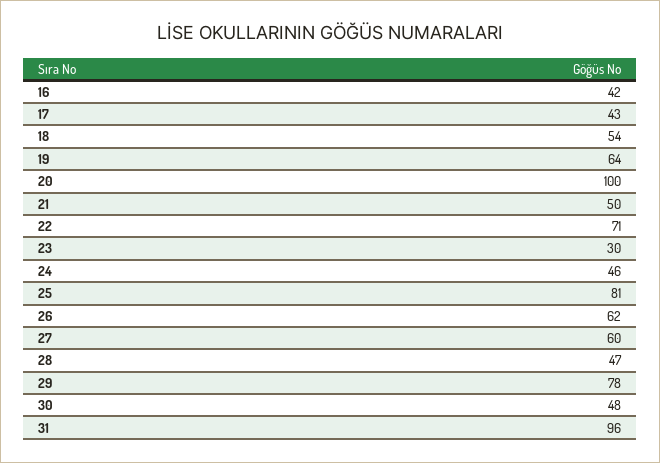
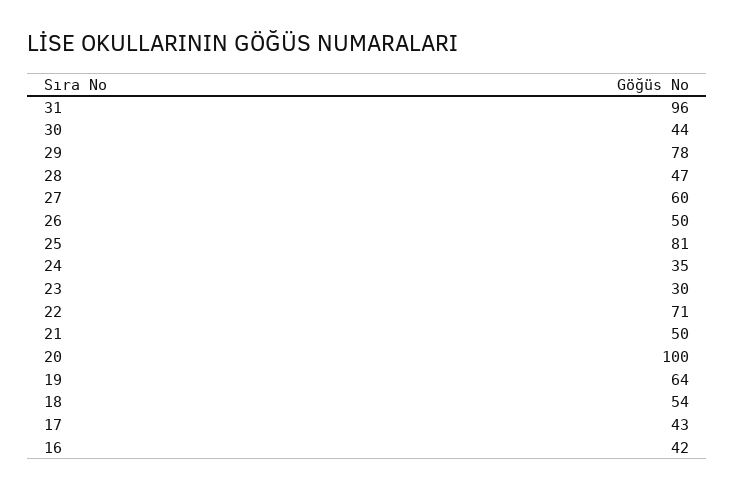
  {
    "16": 42,
    "17": 43,
    "18": 54,
    "19": 64,
    "20": 100,
    "21": 50,
    "22": 71,
    "23": 30,
-   "24": 46,
+   "24": 35,
    "25": 81,
-   "26": 62,
+   "26": 50,
    "27": 60,
    "28": 47,
    "29": 78,
-   "30": 48,
+   "30": 44,
    "31": 96
  }

